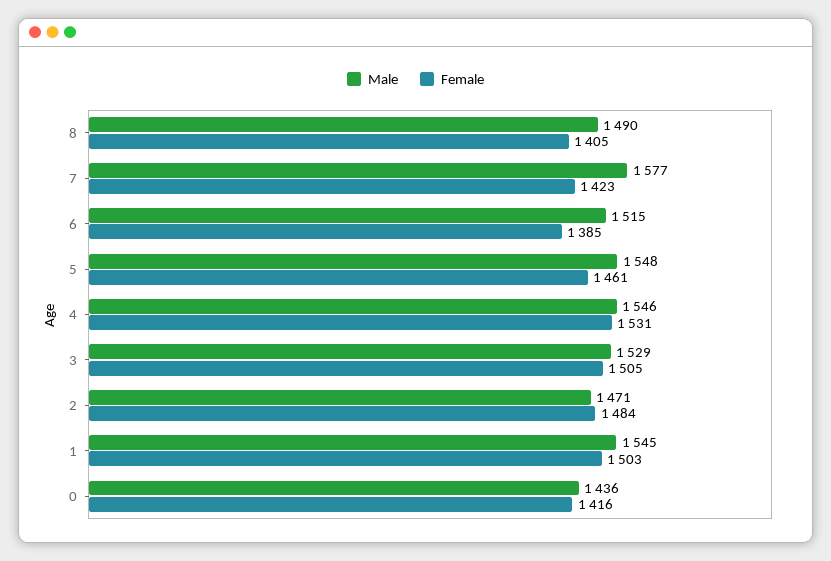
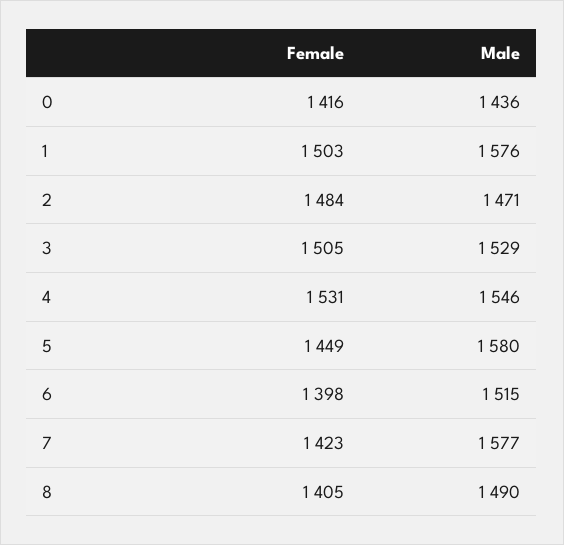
  {
    "Male": {
      "8": 1490,
      "7": 1577,
      "6": 1515,
-     "5": 1548,
+     "5": 1580,
      "4": 1546,
      "3": 1529,
      "2": 1471,
-     "1": 1545,
+     "1": 1576,
      "0": 1436
    },
    "Female": {
      "8": 1405,
      "7": 1423,
-     "6": 1385,
+     "6": 1398,
-     "5": 1461,
+     "5": 1449,
      "4": 1531,
      "3": 1505,
      "2": 1484,
      "1": 1503,
      "0": 1416
    }
  }

